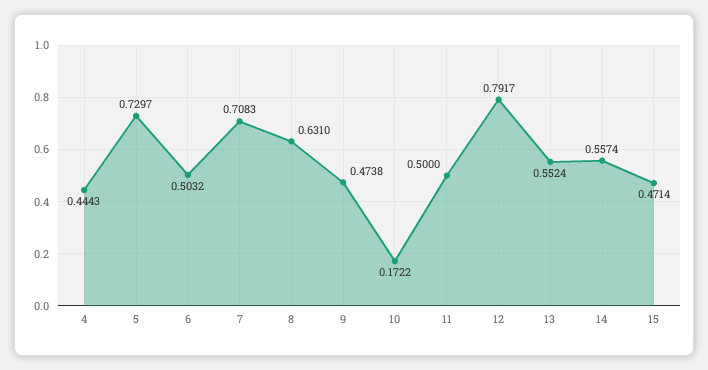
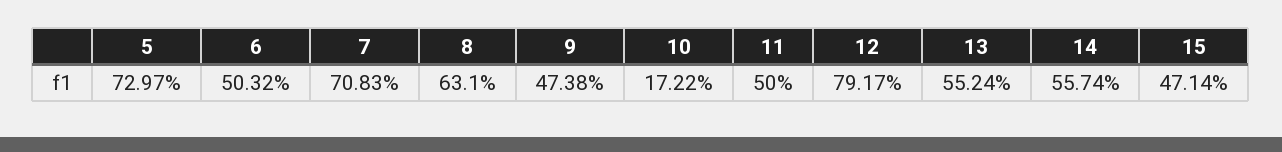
  {
-   "4": 0.4443,
    "5": 0.7297,
    "6": 0.5032,
    "7": 0.7083,
    "8": 0.631,
    "9": 0.4738,
    "10": 0.1722,
    "11": 0.5,
    "12": 0.7917,
    "13": 0.5524,
    "14": 0.5574,
    "15": 0.4714
  }

